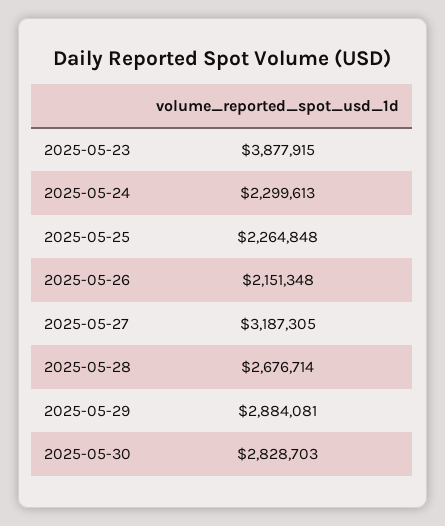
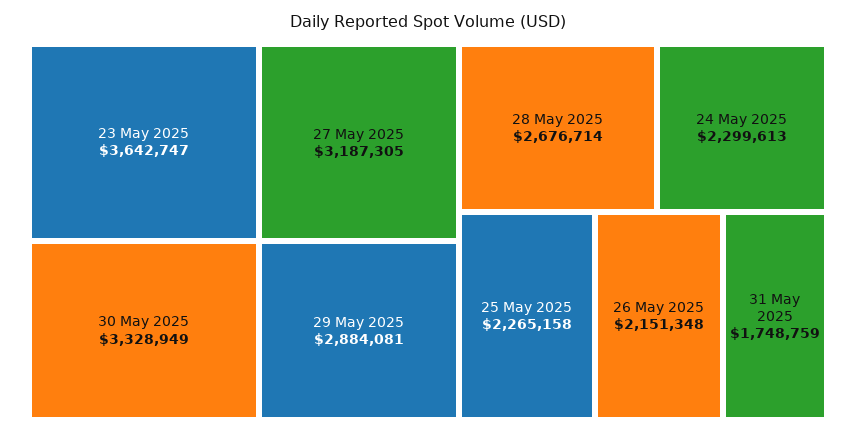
  {
-   "2025-05-23": 3877915,
+   "2025-05-23": 3642747,
    "2025-05-24": 2299613,
-   "2025-05-25": 2264848,
+   "2025-05-25": 2265158,
    "2025-05-26": 2151348,
    "2025-05-27": 3187305,
    "2025-05-28": 2676714,
    "2025-05-29": 2884081,
-   "2025-05-30": 2828703
+   "2025-05-30": 3328949,
+   "31 May 2025": 1748759
  }

